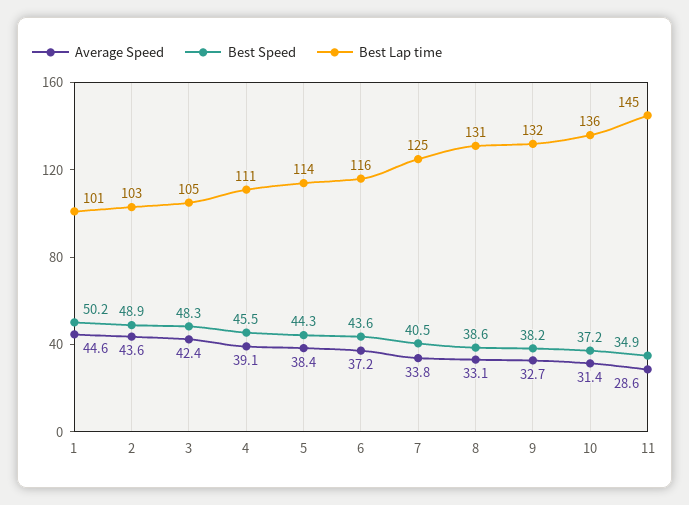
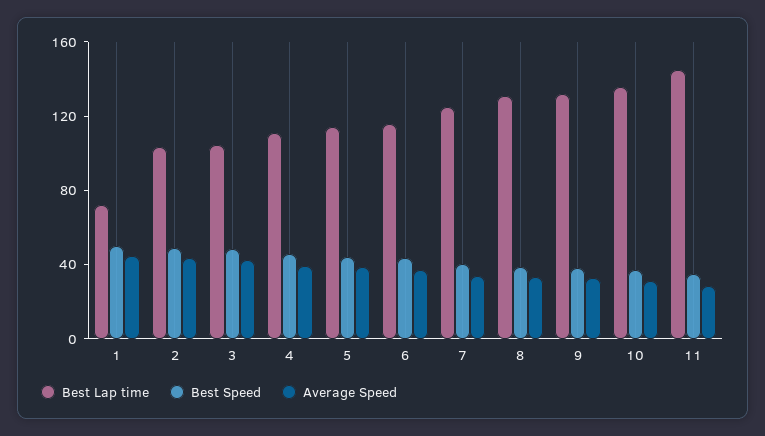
  {
    "Average Speed": {
      "1": 44.6,
      "2": 43.6,
      "3": 42.4,
      "4": 39.1,
      "5": 38.4,
      "6": 37.2,
      "7": 33.8,
      "8": 33.1,
      "9": 32.7,
      "10": 31.4,
      "11": 28.6
    },
    "Best Speed": {
      "1": 50.2,
      "2": 48.9,
      "3": 48.3,
      "4": 45.5,
      "5": 44.3,
      "6": 43.6,
      "7": 40.5,
      "8": 38.6,
      "9": 38.2,
      "10": 37.2,
      "11": 34.9
    },
    "Best Lap time": {
-     "1": 101,
+     "1": 70,
      "2": 103,
      "3": 105,
      "4": 111,
      "5": 114,
      "6": 116,
      "7": 125,
      "8": 131,
      "9": 132,
      "10": 136,
      "11": 145
    }
  }

